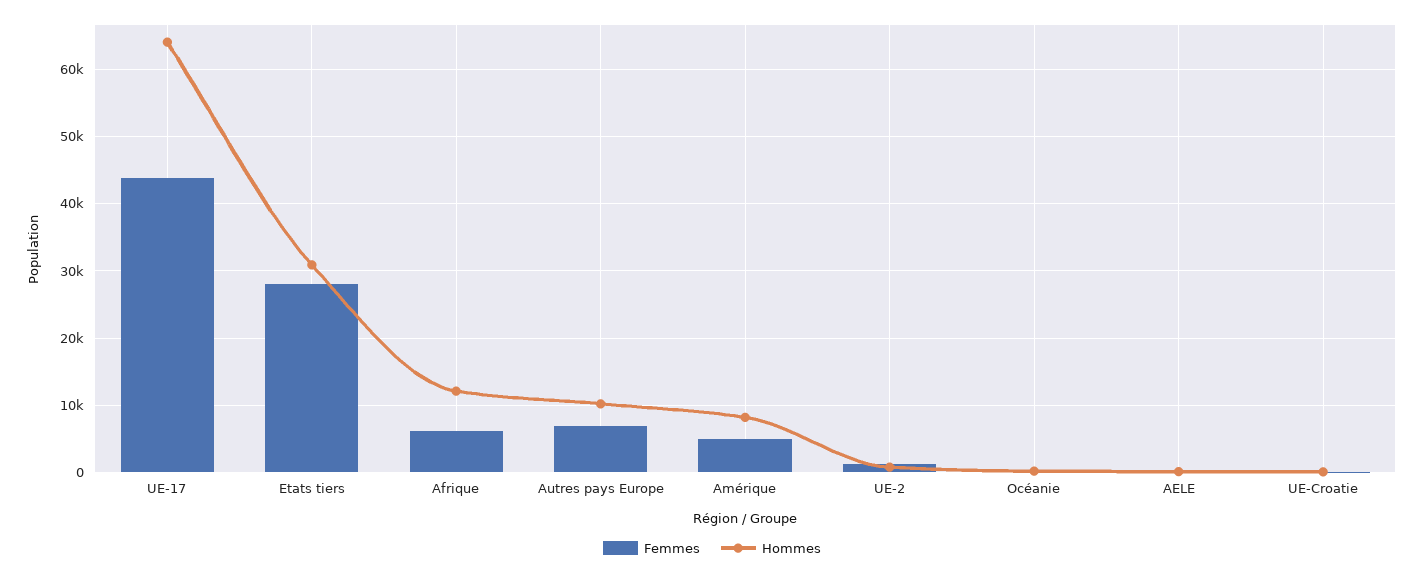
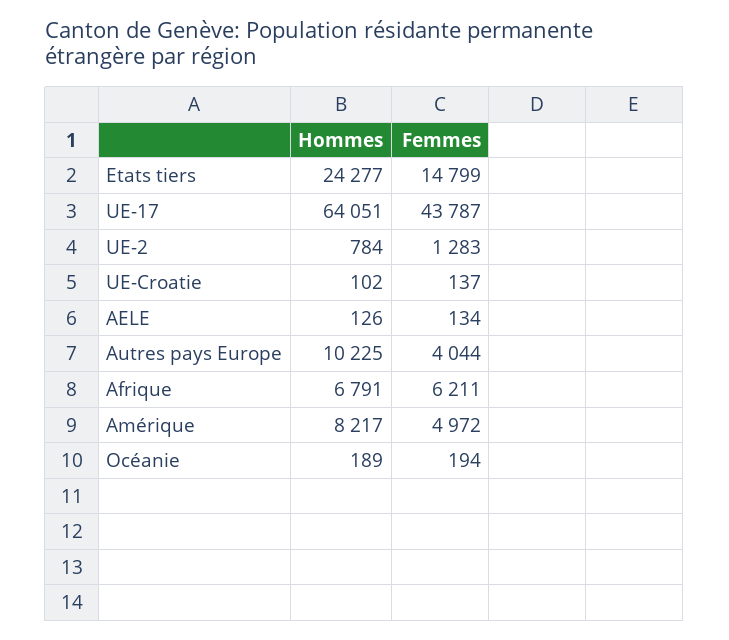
  {
    "Femmes": {
      "UE-17": 43787,
-     "Etats tiers": 28000,
+     "Etats tiers": 14799,
      "Afrique": 6211,
-     "Autres pays Europe": 7000,
+     "Autres pays Europe": 4044,
      "Amérique": 4972,
      "UE-2": 1283,
      "Océanie": 194,
      "AELE": 134,
      "UE-Croatie": 137
    },
    "Hommes": {
      "UE-17": 64051,
-     "Etats tiers": 31000,
+     "Etats tiers": 24277,
-     "Afrique": 12000,
+     "Afrique": 6791,
      "Autres pays Europe": 10225,
      "Amérique": 8217,
      "UE-2": 784,
      "Océanie": 189,
      "AELE": 126,
      "UE-Croatie": 102
    }
  }

